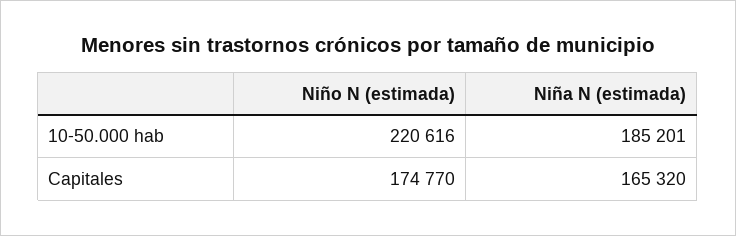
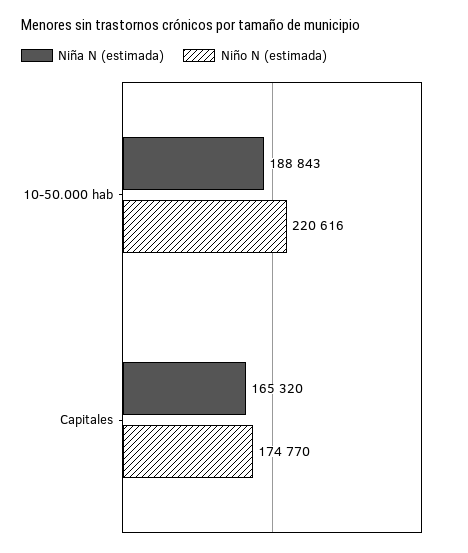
  {
    "Niño N (estimada)": {
      "10-50.000 hab": 220616,
      "Capitales": 174770
    },
    "Niña N (estimada)": {
-     "10-50.000 hab": 185201,
+     "10-50.000 hab": 188843,
      "Capitales": 165320
    }
  }

